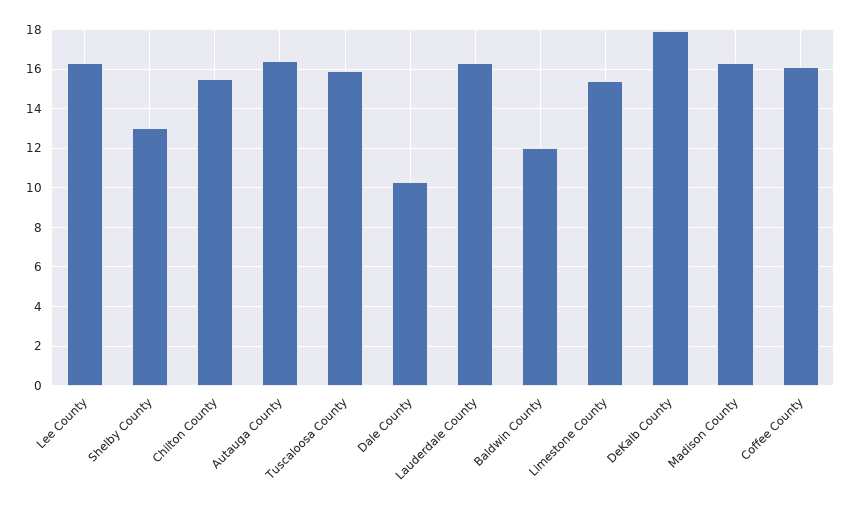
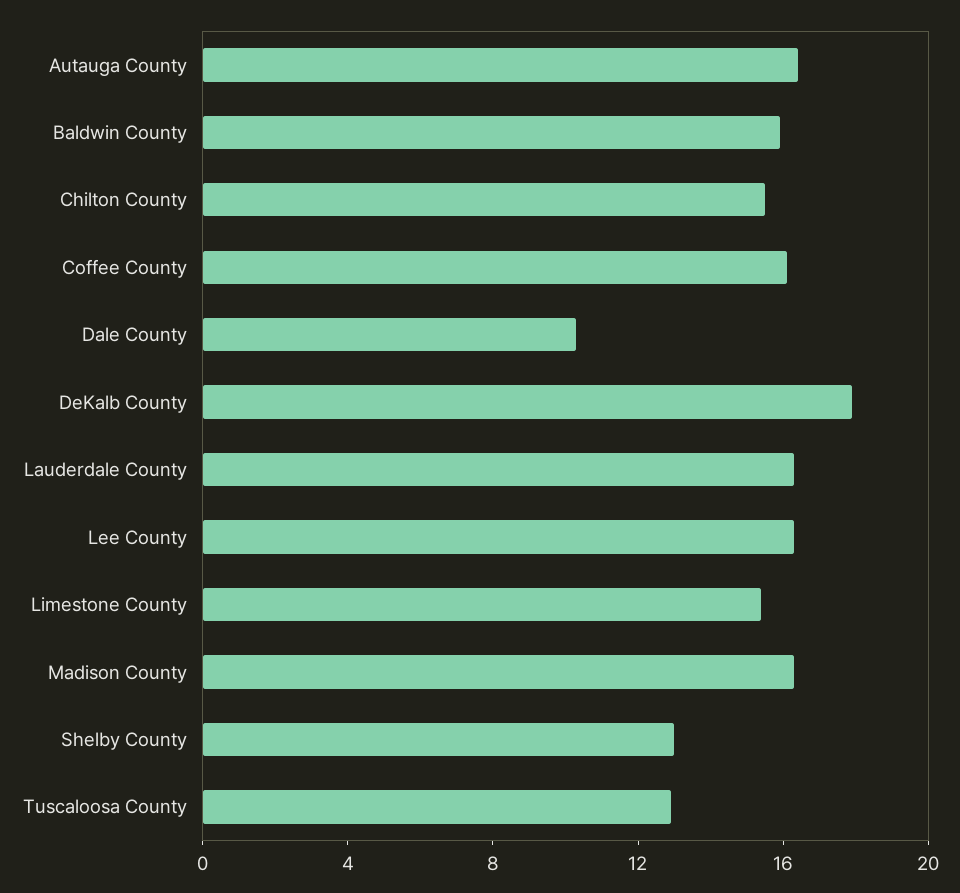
  {
    "Lee County": 16.5,
    "Shelby County": 13,
    "Chilton County": 15.5,
    "Autauga County": 16.5,
-   "Tuscaloosa County": 16,
+   "Tuscaloosa County": 13,
    "Dale County": 10.5,
    "Lauderdale County": 16.5,
-   "Baldwin County": 12,
+   "Baldwin County": 16,
    "Limestone County": 15.5,
    "DeKalb County": 18,
    "Madison County": 16.5,
    "Coffee County": 16
  }

